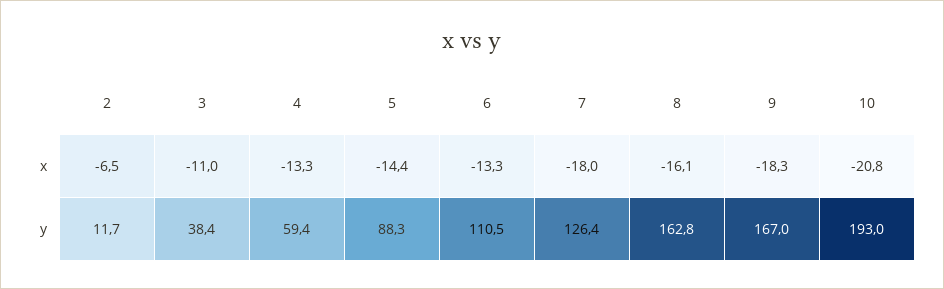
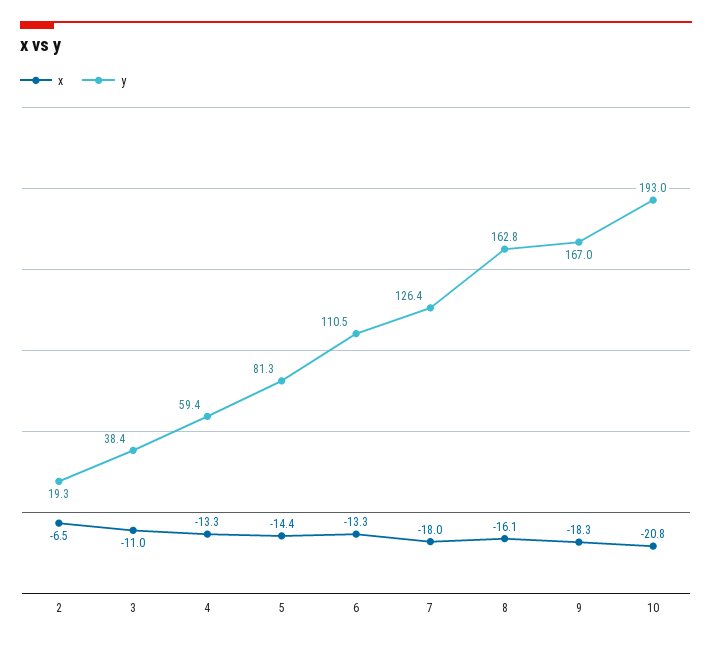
  {
    "x": {
      "2": -6.5,
      "3": -11,
      "4": -13.3,
      "5": -14.4,
      "6": -13.3,
      "7": -18,
      "8": -16.1,
      "9": -18.3,
      "10": -20.8
    },
    "y": {
-     "2": 11.7,
+     "2": 19.3,
      "3": 38.4,
      "4": 59.4,
-     "5": 88.3,
+     "5": 81.3,
      "6": 110.5,
      "7": 126.4,
      "8": 162.8,
      "9": 167,
      "10": 193
    }
  }

